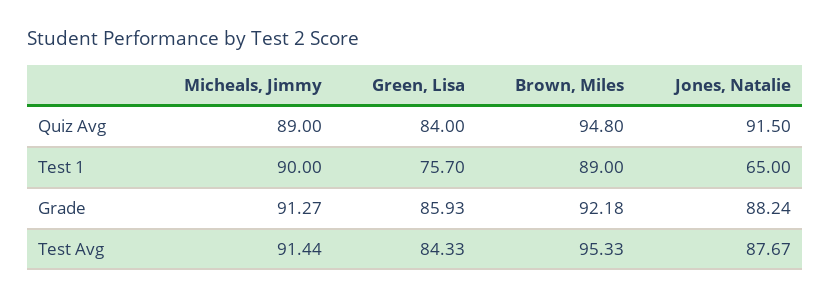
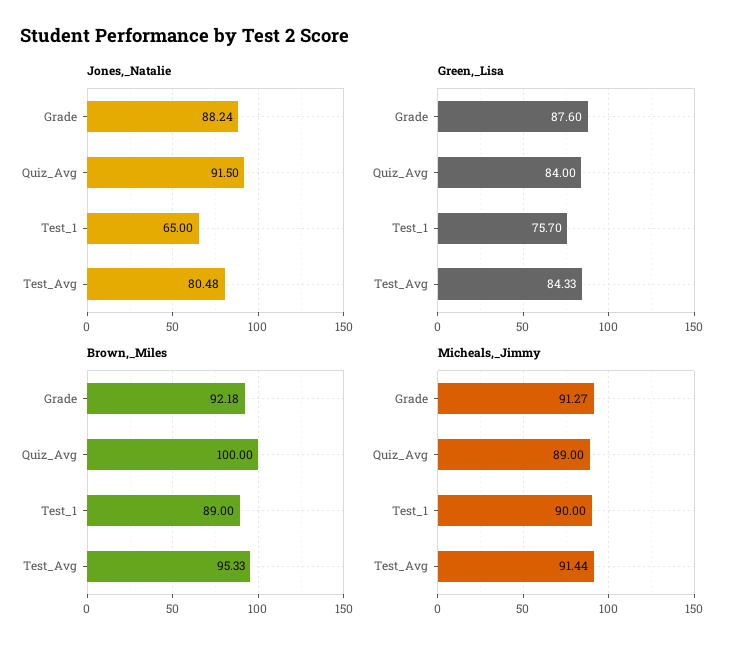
  {
    "Micheals, Jimmy": {
      "Quiz Avg": 89,
      "Test 1": 90,
      "Grade": 91.27,
      "Test Avg": 91.44
    },
    "Green, Lisa": {
      "Quiz Avg": 84,
      "Test 1": 75.7,
-     "Grade": 85.93,
+     "Grade": 87.6,
      "Test Avg": 84.33
    },
    "Brown, Miles": {
-     "Quiz Avg": 94.8,
+     "Quiz Avg": 100,
      "Test 1": 89,
      "Grade": 92.18,
      "Test Avg": 95.33
    },
    "Jones, Natalie": {
      "Quiz Avg": 91.5,
      "Test 1": 65,
      "Grade": 88.24,
-     "Test Avg": 87.67
+     "Test Avg": 80.48
    }
  }

